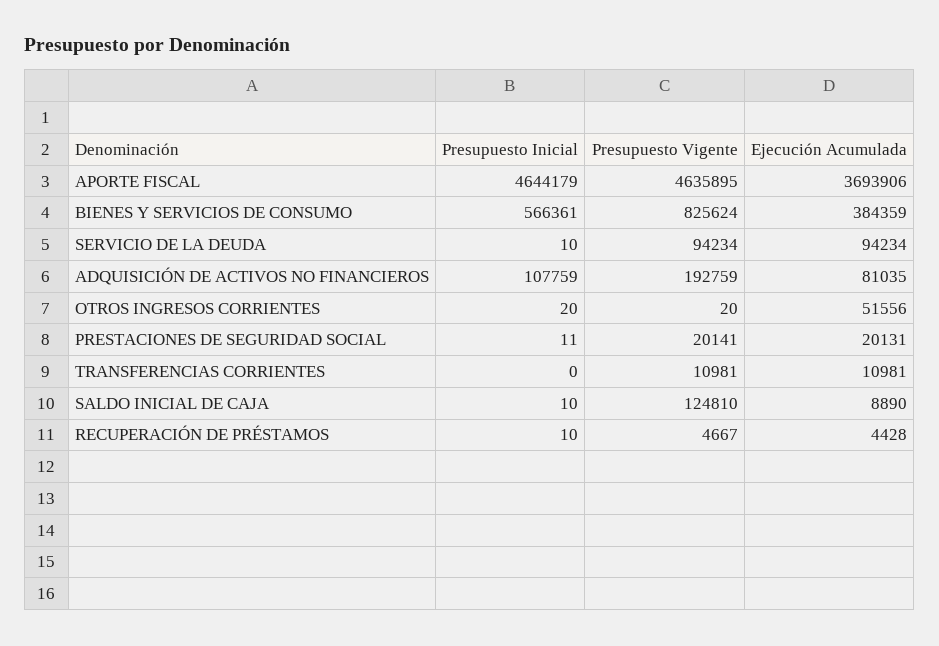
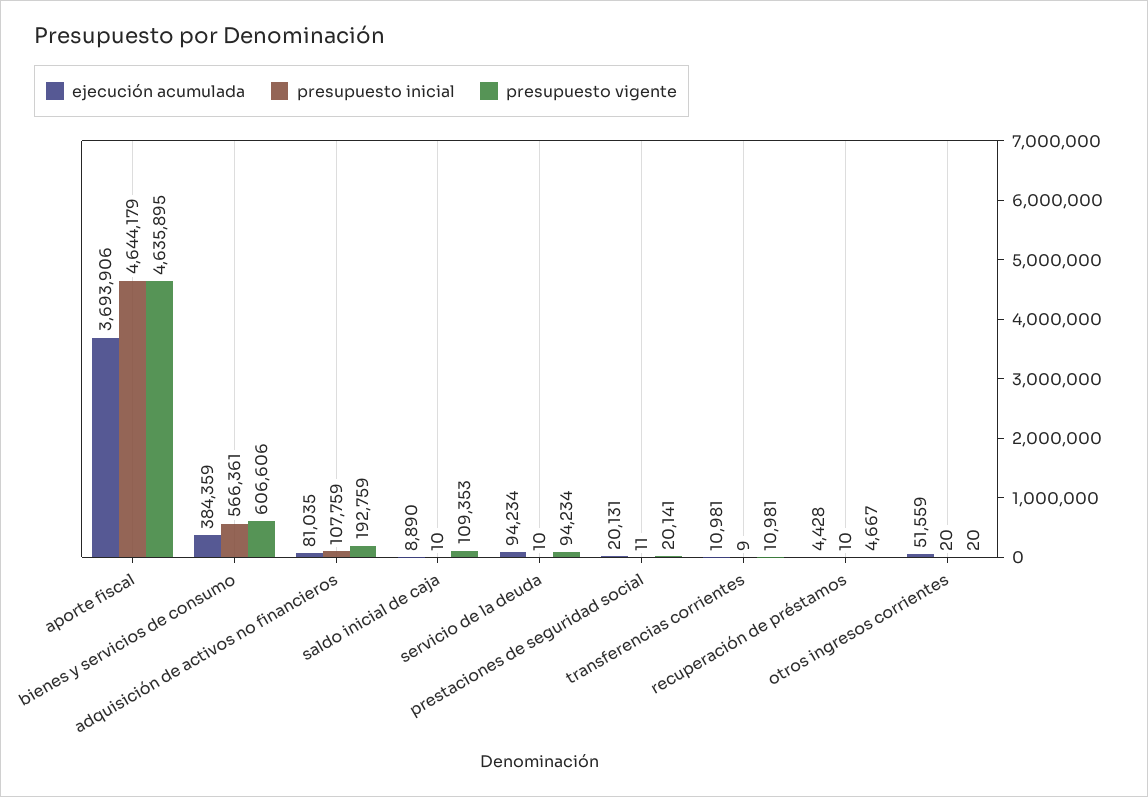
  {
    "Presupuesto Inicial": {
      "APORTE FISCAL": 4644179,
      "BIENES Y SERVICIOS DE CONSUMO": 566361,
      "SERVICIO DE LA DEUDA": 10,
      "ADQUISICIÓN DE ACTIVOS NO FINANCIEROS": 107759,
      "OTROS INGRESOS CORRIENTES": 20,
      "PRESTACIONES DE SEGURIDAD SOCIAL": 11,
-     "TRANSFERENCIAS CORRIENTES": 0,
+     "TRANSFERENCIAS CORRIENTES": 9,
      "SALDO INICIAL DE CAJA": 10,
      "RECUPERACIÓN DE PRÉSTAMOS": 10
    },
    "Presupuesto Vigente": {
      "APORTE FISCAL": 4635895,
-     "BIENES Y SERVICIOS DE CONSUMO": 825624,
+     "BIENES Y SERVICIOS DE CONSUMO": 606606,
      "SERVICIO DE LA DEUDA": 94234,
      "ADQUISICIÓN DE ACTIVOS NO FINANCIEROS": 192759,
      "OTROS INGRESOS CORRIENTES": 20,
      "PRESTACIONES DE SEGURIDAD SOCIAL": 20141,
      "TRANSFERENCIAS CORRIENTES": 10981,
-     "SALDO INICIAL DE CAJA": 124810,
+     "SALDO INICIAL DE CAJA": 109353,
      "RECUPERACIÓN DE PRÉSTAMOS": 4667
    },
    "Ejecución Acumulada": {
      "APORTE FISCAL": 3693906,
      "BIENES Y SERVICIOS DE CONSUMO": 384359,
      "SERVICIO DE LA DEUDA": 94234,
      "ADQUISICIÓN DE ACTIVOS NO FINANCIEROS": 81035,
-     "OTROS INGRESOS CORRIENTES": 51556,
+     "OTROS INGRESOS CORRIENTES": 51559,
      "PRESTACIONES DE SEGURIDAD SOCIAL": 20131,
      "TRANSFERENCIAS CORRIENTES": 10981,
      "SALDO INICIAL DE CAJA": 8890,
      "RECUPERACIÓN DE PRÉSTAMOS": 4428
    }
  }

